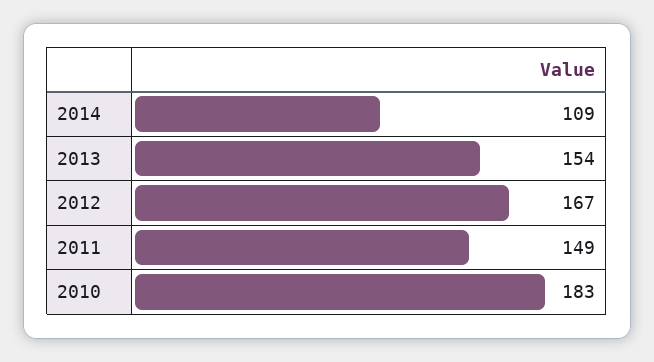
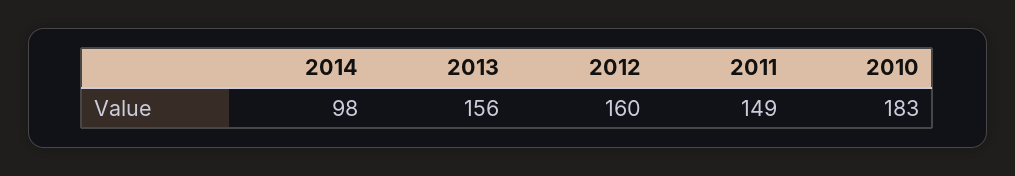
  {
-   "2014": 109,
+   "2014": 98,
-   "2013": 154,
+   "2013": 156,
-   "2012": 167,
+   "2012": 160,
    "2011": 149,
    "2010": 183
  }

